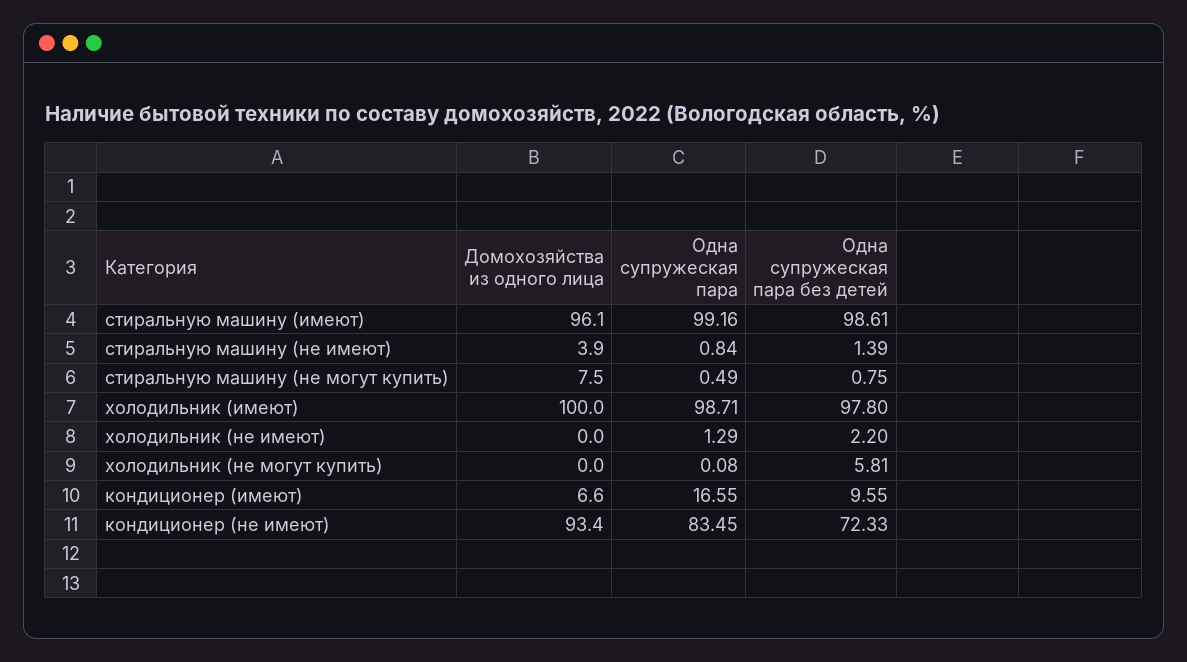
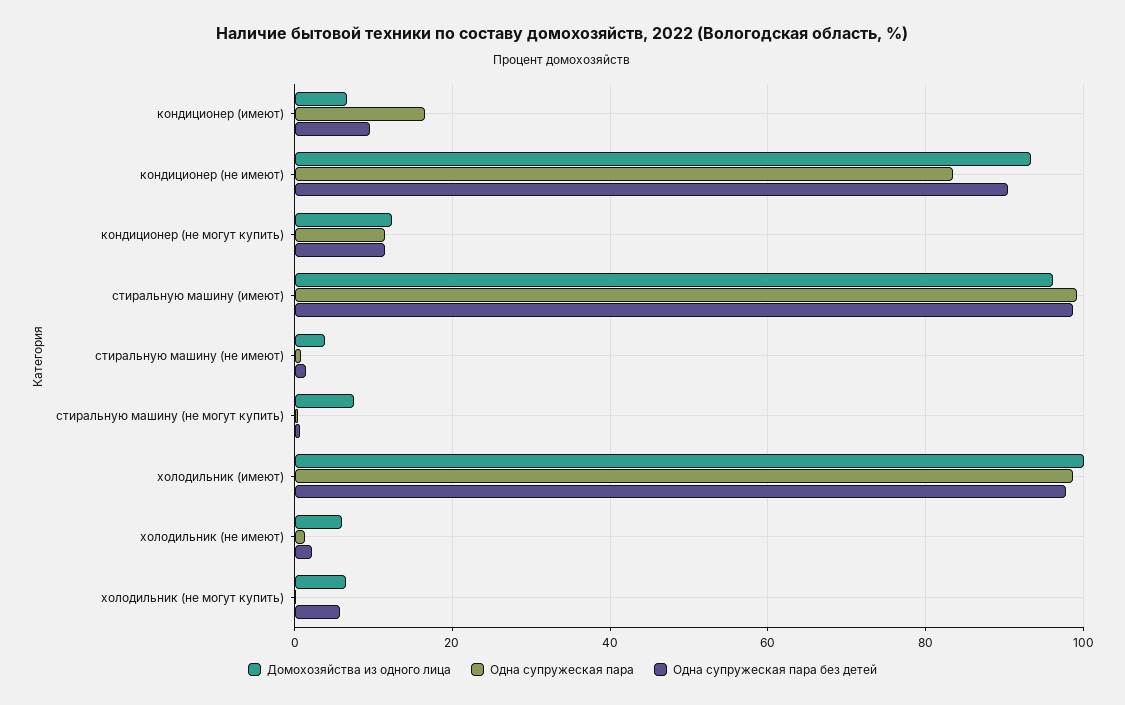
  {
    "Домохозяйства из одного лица": {
      "стиральную машину (имеют)": 96.1,
      "стиральную машину (не имеют)": 3.9,
      "стиральную машину (не могут купить)": 7.5,
      "холодильник (имеют)": 100,
-     "холодильник (не имеют)": 0,
+     "холодильник (не имеют)": 6,
-     "холодильник (не могут купить)": 0,
+     "холодильник (не могут купить)": 6,
      "кондиционер (имеют)": 6.6,
-     "кондиционер (не имеют)": 93.4
+     "кондиционер (не имеют)": 93.4,
+     "кондиционер (не могут купить)": 12
    },
    "Одна супружеская пара": {
      "стиральную машину (имеют)": 99.16,
      "стиральную машину (не имеют)": 0.84,
      "стиральную машину (не могут купить)": 0.49,
      "холодильник (имеют)": 98.71,
      "холодильник (не имеют)": 1.29,
      "холодильник (не могут купить)": 0.08,
      "кондиционер (имеют)": 16.55,
-     "кондиционер (не имеют)": 83.45
+     "кондиционер (не имеют)": 83.45,
+     "кондиционер (не могут купить)": 12
    },
    "Одна супружеская пара без детей": {
      "стиральную машину (имеют)": 98.61,
      "стиральную машину (не имеют)": 1.39,
      "стиральную машину (не могут купить)": 0.75,
      "холодильник (имеют)": 97.8,
      "холодильник (не имеют)": 2.2,
      "холодильник (не могут купить)": 5.81,
      "кондиционер (имеют)": 9.55,
-     "кондиционер (не имеют)": 72.33
+     "кондиционер (не имеют)": 90,
+     "кондиционер (не могут купить)": 12
    }
  }

